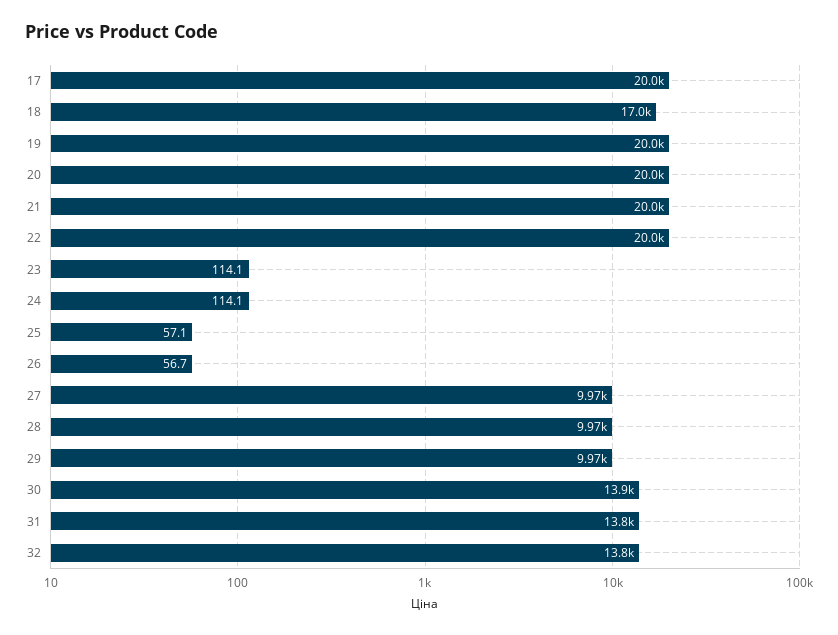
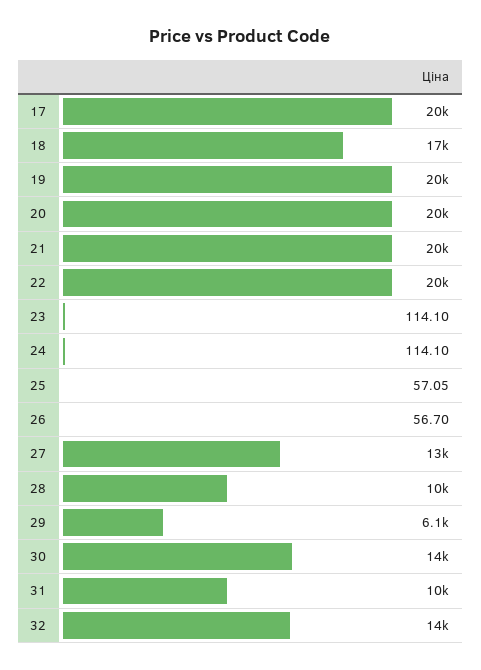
  {
    "17": 20000,
    "18": 17000,
    "19": 20000,
    "20": 20000,
    "21": 20000,
    "22": 20000,
    "23": 114.1,
    "24": 114.1,
    "25": 57.05,
    "26": 56.7,
-   "27": 9970,
+   "27": 13000,
    "28": 9970,
-   "29": 9970,
+   "29": 6100,
    "30": 13900,
-   "31": 13800,
+   "31": 10000,
    "32": 13800
  }

